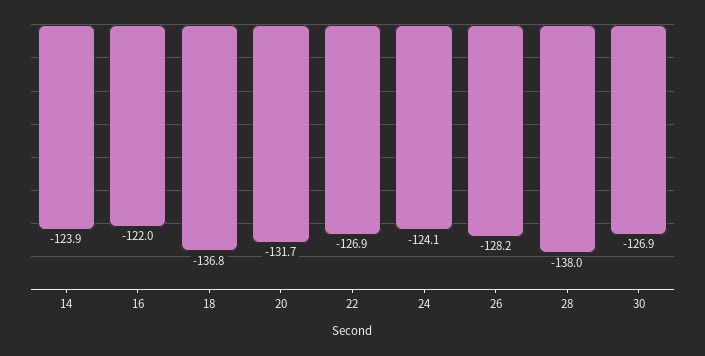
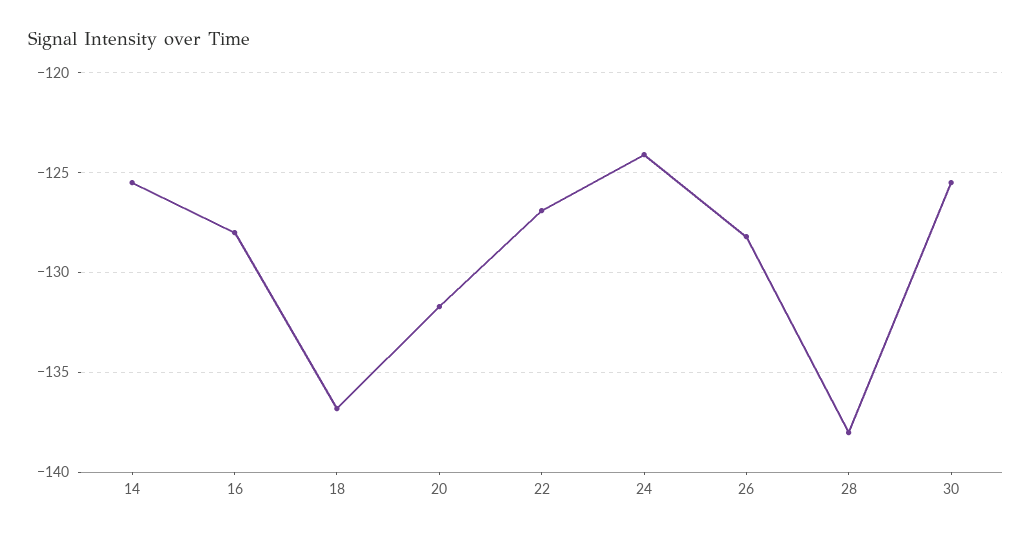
  {
-   "14": -123.9,
+   "14": -125.5,
-   "16": -122,
+   "16": -128,
    "18": -136.8,
    "20": -131.7,
    "22": -126.9,
    "24": -124.1,
    "26": -128.2,
    "28": -138,
-   "30": -126.9
+   "30": -125.5
  }

